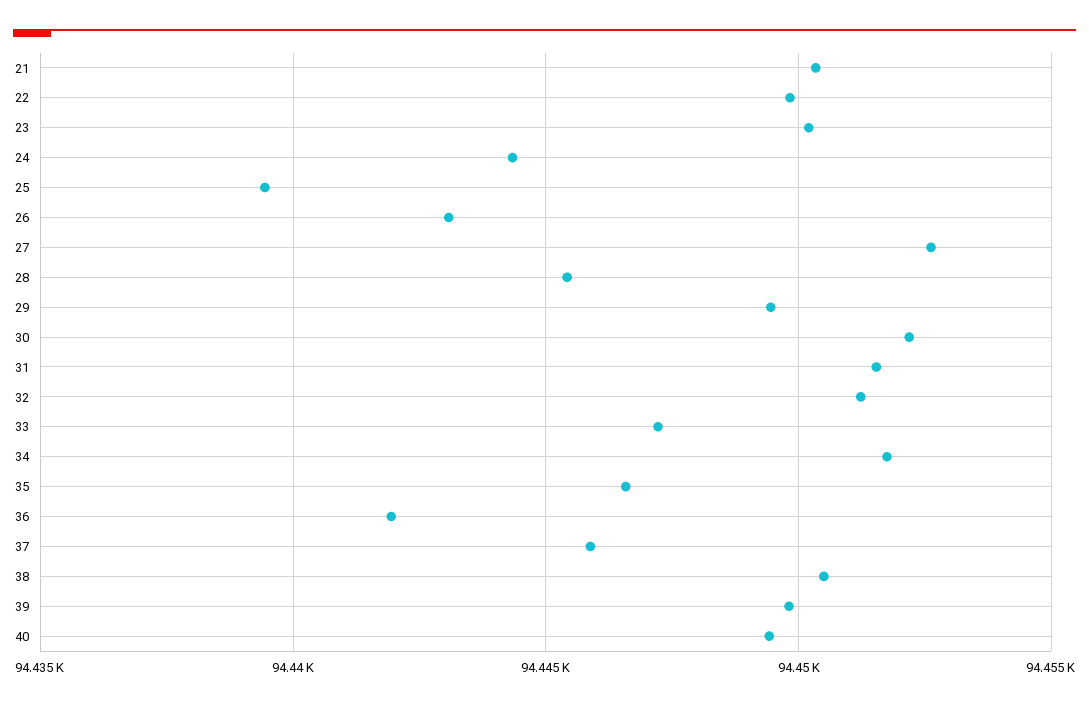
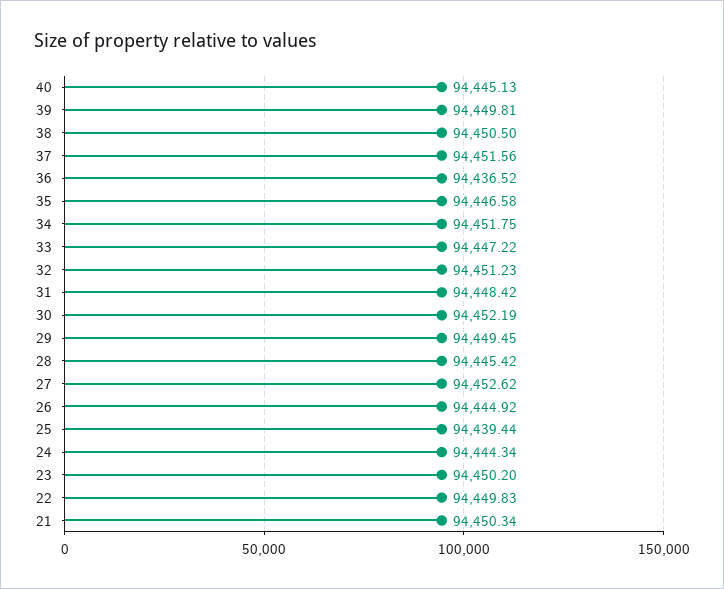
  {
    "21": 94450.34,
    "22": 94449.83,
    "23": 94450.2,
    "24": 94444.34,
    "25": 94439.44,
-   "26": 94443,
+   "26": 94444.92,
    "27": 94452.62,
    "28": 94445.42,
    "29": 94449.45,
    "30": 94452.19,
-   "31": 94451.5,
+   "31": 94448.42,
    "32": 94451.23,
    "33": 94447.22,
    "34": 94451.75,
    "35": 94446.58,
-   "36": 94442,
+   "36": 94436.52,
-   "37": 94446,
+   "37": 94451.56,
    "38": 94450.5,
    "39": 94449.81,
-   "40": 94449.5
+   "40": 94445.13
  }

